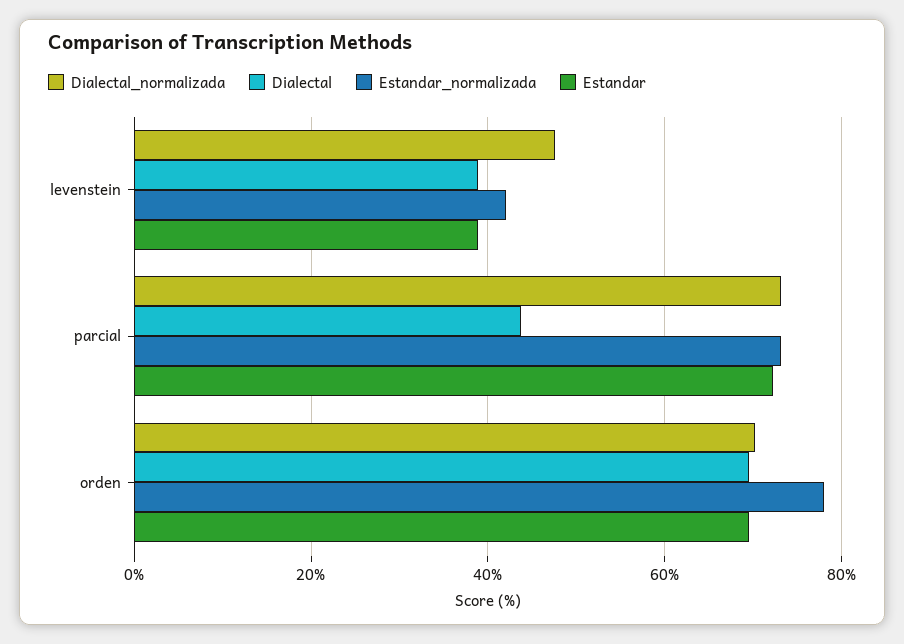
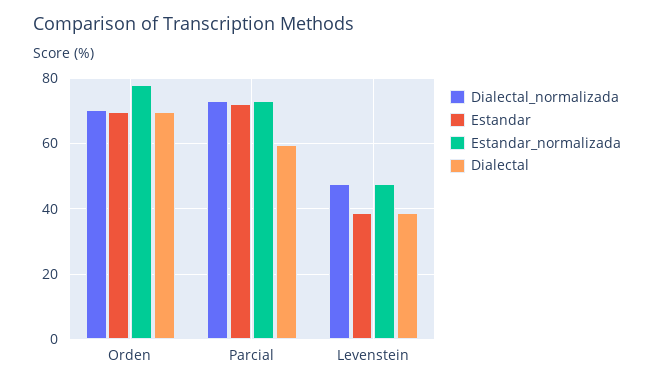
  {
    "Dialectal_normalizada": {
      "levenstein": 48,
      "parcial": 74,
      "orden": 70
    },
    "Dialectal": {
      "levenstein": 38,
-     "parcial": 44,
+     "parcial": 60,
      "orden": 70
    },
    "Estandar_normalizada": {
-     "levenstein": 42,
+     "levenstein": 48,
      "parcial": 74,
      "orden": 78
    },
    "Estandar": {
      "levenstein": 38,
      "parcial": 72,
      "orden": 70
    }
  }

